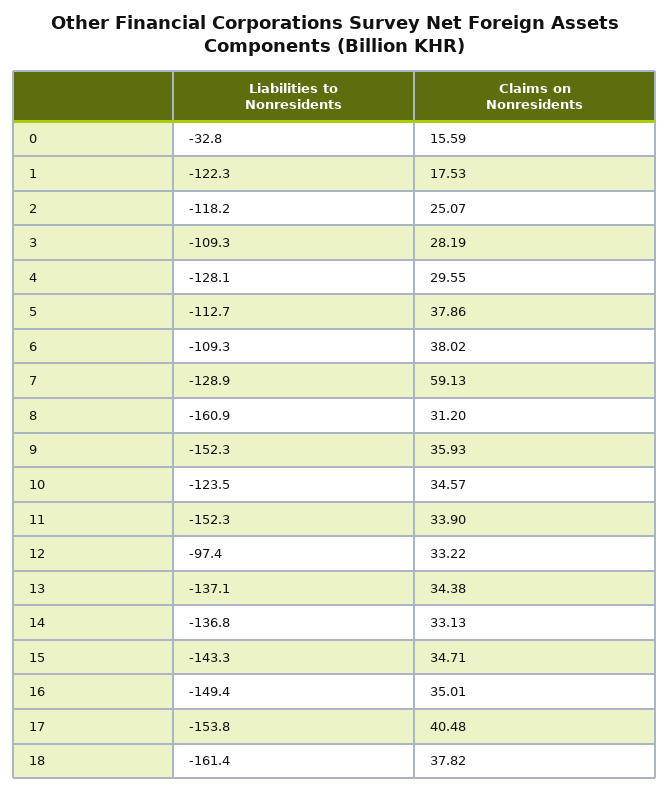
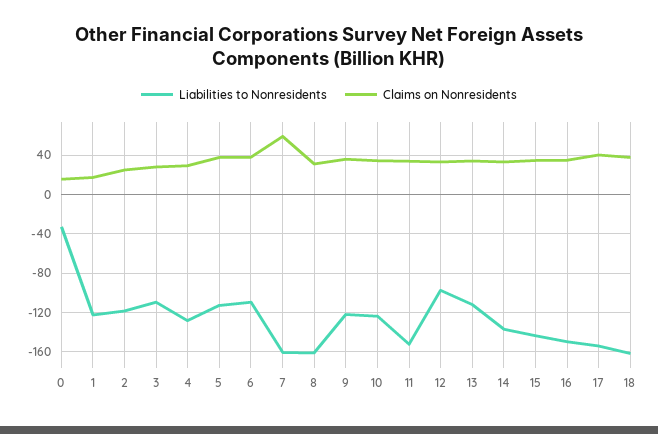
  {
    "Liabilities to Nonresidents": {
      "0": -32.8,
      "1": -122.3,
      "2": -118.2,
      "3": -109.3,
      "4": -128.1,
      "5": -112.7,
      "6": -109.3,
-     "7": -128.9,
+     "7": -160,
      "8": -160.9,
-     "9": -152.3,
+     "9": -120,
      "10": -123.5,
      "11": -152.3,
      "12": -97.4,
-     "13": -137.1,
+     "13": -110,
      "14": -136.8,
      "15": -143.3,
      "16": -149.4,
      "17": -153.8,
      "18": -161.4
    },
    "Claims on Nonresidents": {
      "0": 15.59,
      "1": 17.53,
      "2": 25.07,
      "3": 28.19,
      "4": 29.55,
      "5": 37.86,
      "6": 38.02,
      "7": 59.13,
      "8": 31.2,
      "9": 35.93,
      "10": 34.57,
      "11": 33.9,
      "12": 33.22,
      "13": 34.38,
      "14": 33.13,
      "15": 34.71,
      "16": 35.01,
      "17": 40.48,
      "18": 37.82
    }
  }

